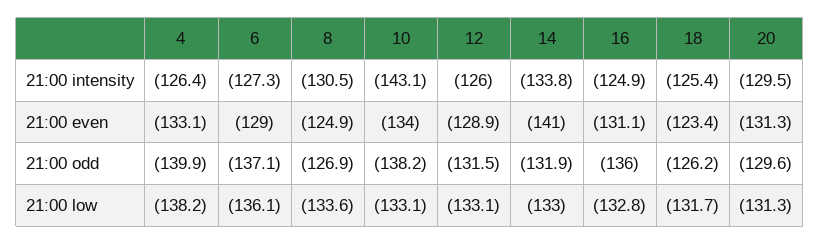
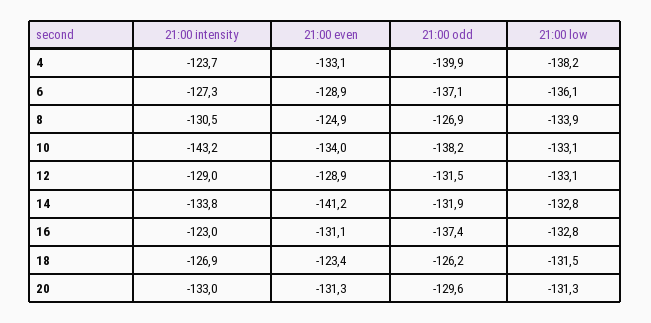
  {
    "4": {
-     "21:00 intensity": -126.4,
+     "21:00 intensity": -123.7,
      "21:00 even": -133.1,
      "21:00 odd": -139.9,
      "21:00 low": -138.2
    },
    "6": {
      "21:00 intensity": -127.3,
-     "21:00 even": -129,
+     "21:00 even": -128.9,
      "21:00 odd": -137.1,
      "21:00 low": -136.1
    },
    "8": {
      "21:00 intensity": -130.5,
      "21:00 even": -124.9,
      "21:00 odd": -126.9,
-     "21:00 low": -133.6
+     "21:00 low": -133.9
    },
    "10": {
-     "21:00 intensity": -143.1,
+     "21:00 intensity": -143.2,
      "21:00 even": -134,
      "21:00 odd": -138.2,
      "21:00 low": -133.1
    },
    "12": {
-     "21:00 intensity": -126,
+     "21:00 intensity": -129,
      "21:00 even": -128.9,
      "21:00 odd": -131.5,
      "21:00 low": -133.1
    },
    "14": {
      "21:00 intensity": -133.8,
-     "21:00 even": -141,
+     "21:00 even": -141.2,
      "21:00 odd": -131.9,
-     "21:00 low": -133
+     "21:00 low": -132.8
    },
    "16": {
-     "21:00 intensity": -124.9,
+     "21:00 intensity": -123,
      "21:00 even": -131.1,
-     "21:00 odd": -136,
+     "21:00 odd": -137.4,
      "21:00 low": -132.8
    },
    "18": {
-     "21:00 intensity": -125.4,
+     "21:00 intensity": -126.9,
      "21:00 even": -123.4,
      "21:00 odd": -126.2,
-     "21:00 low": -131.7
+     "21:00 low": -131.5
    },
    "20": {
-     "21:00 intensity": -129.5,
+     "21:00 intensity": -133,
      "21:00 even": -131.3,
      "21:00 odd": -129.6,
      "21:00 low": -131.3
    }
  }

